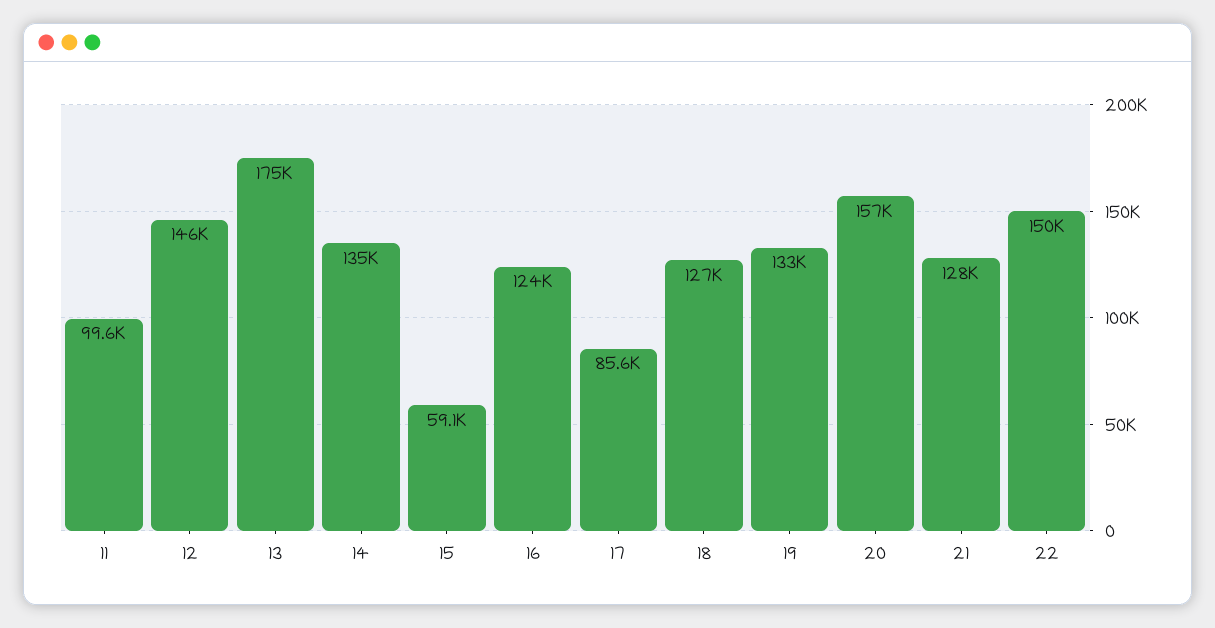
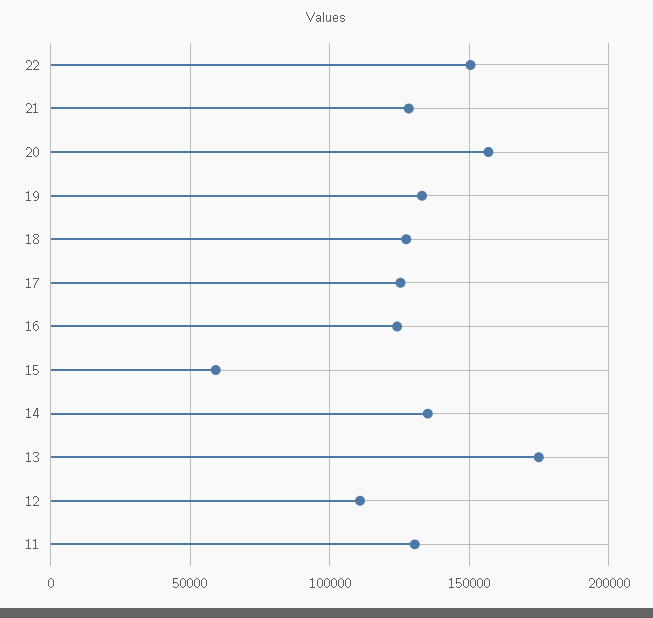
  {
-   "11": 99600,
+   "11": 130000,
-   "12": 146000,
+   "12": 110000,
    "13": 175000,
    "14": 135000,
    "15": 59100,
    "16": 124000,
-   "17": 85600,
+   "17": 125000,
    "18": 127000,
    "19": 133000,
    "20": 157000,
    "21": 128000,
    "22": 150000
  }

